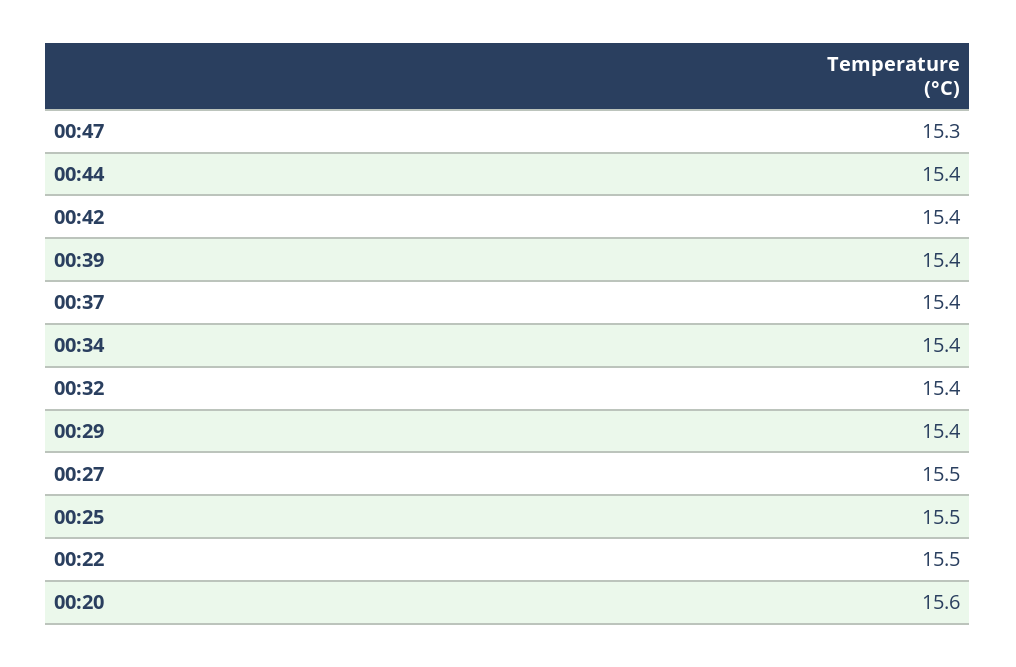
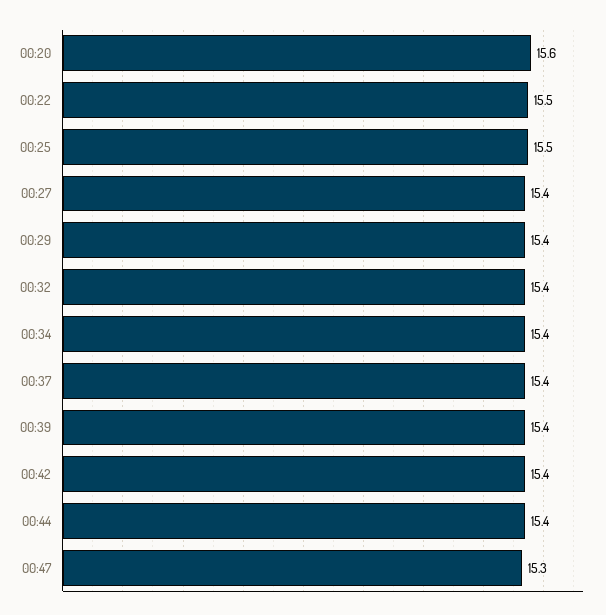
  {
    "00:47": 15.3,
    "00:44": 15.4,
    "00:42": 15.4,
    "00:39": 15.4,
    "00:37": 15.4,
    "00:34": 15.4,
    "00:32": 15.4,
    "00:29": 15.4,
-   "00:27": 15.5,
+   "00:27": 15.4,
    "00:25": 15.5,
    "00:22": 15.5,
    "00:20": 15.6
  }

